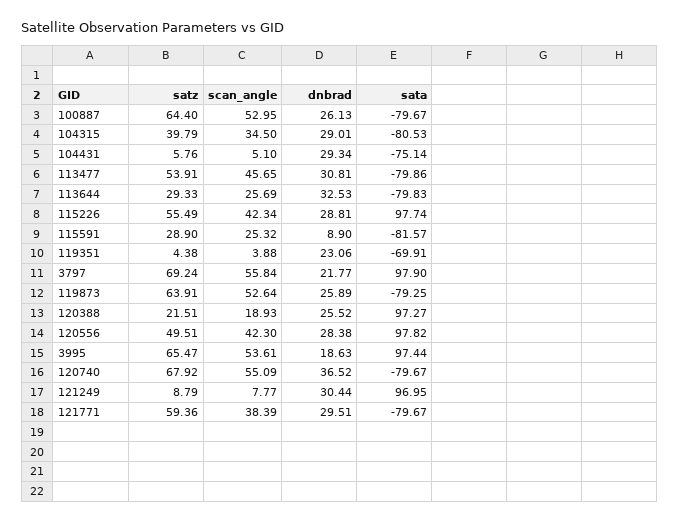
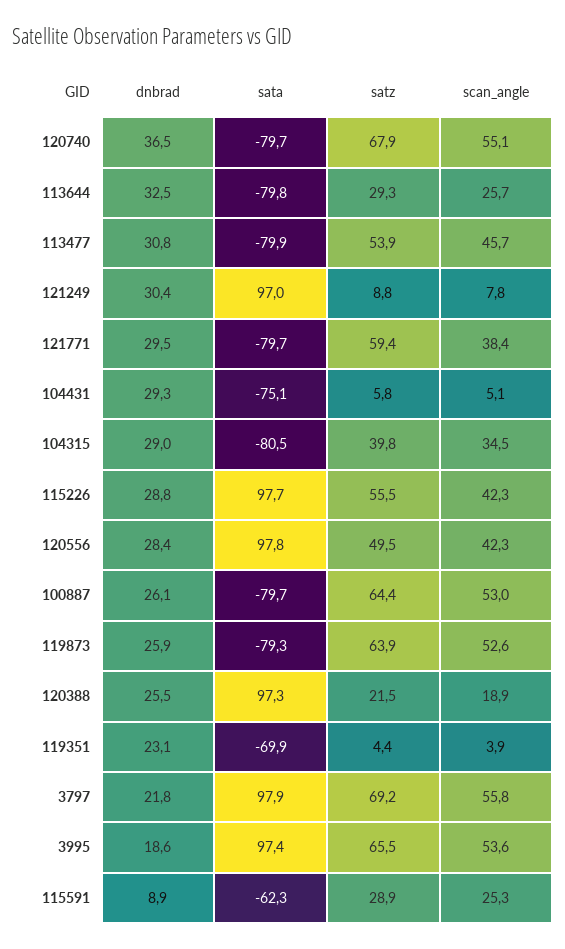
  {
    "satz": {
      "100887": 64.4,
      "104315": 39.79,
      "104431": 5.76,
      "113477": 53.91,
      "113644": 29.33,
      "115226": 55.49,
      "115591": 28.9,
      "119351": 4.38,
      "3797": 69.24,
      "119873": 63.91,
      "120388": 21.51,
      "120556": 49.51,
      "3995": 65.47,
      "120740": 67.92,
      "121249": 8.79,
      "121771": 59.36
    },
    "scan_angle": {
      "100887": 52.95,
      "104315": 34.5,
      "104431": 5.1,
      "113477": 45.65,
      "113644": 25.69,
      "115226": 42.34,
      "115591": 25.32,
      "119351": 3.88,
      "3797": 55.84,
      "119873": 52.64,
      "120388": 18.93,
      "120556": 42.3,
      "3995": 53.61,
      "120740": 55.09,
      "121249": 7.77,
      "121771": 38.39
    },
    "dnbrad": {
      "100887": 26.13,
      "104315": 29.01,
      "104431": 29.34,
      "113477": 30.81,
      "113644": 32.53,
      "115226": 28.81,
      "115591": 8.9,
      "119351": 23.06,
      "3797": 21.77,
      "119873": 25.89,
      "120388": 25.52,
      "120556": 28.38,
      "3995": 18.63,
      "120740": 36.52,
      "121249": 30.44,
      "121771": 29.51
    },
    "sata": {
      "100887": -79.67,
      "104315": -80.53,
      "104431": -75.14,
      "113477": -79.86,
      "113644": -79.83,
      "115226": 97.74,
-     "115591": -81.57,
+     "115591": -62.3,
      "119351": -69.91,
      "3797": 97.9,
      "119873": -79.25,
      "120388": 97.27,
      "120556": 97.82,
      "3995": 97.44,
      "120740": -79.67,
      "121249": 96.95,
      "121771": -79.67
    }
  }

